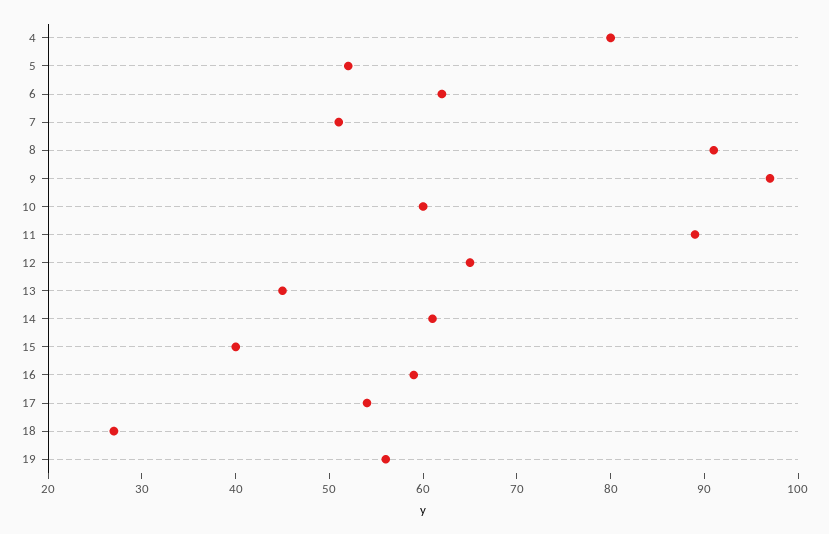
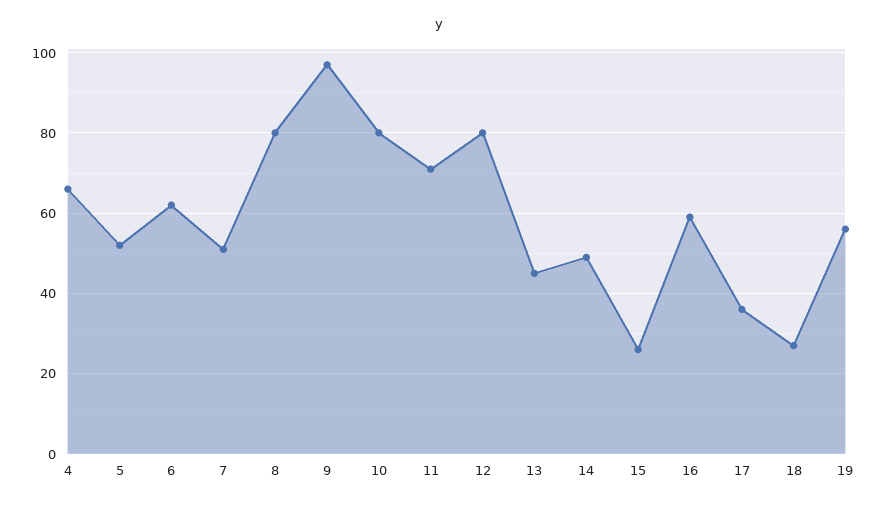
  {
-   "4": 80,
+   "4": 65,
    "5": 52,
    "6": 62,
    "7": 51,
-   "8": 91,
+   "8": 80,
    "9": 97,
-   "10": 60,
+   "10": 80,
-   "11": 89,
+   "11": 70,
-   "12": 65,
+   "12": 80,
    "13": 45,
-   "14": 61,
+   "14": 50,
-   "15": 40,
+   "15": 25,
    "16": 59,
-   "17": 54,
+   "17": 35,
    "18": 27,
    "19": 56
  }

